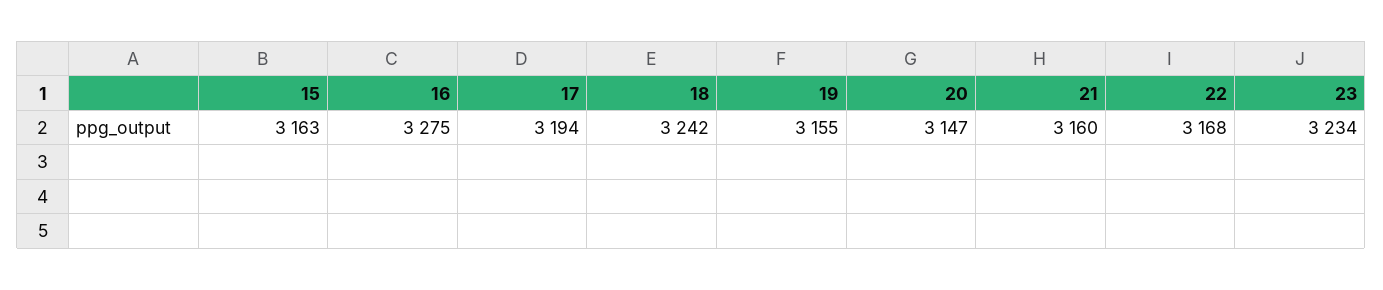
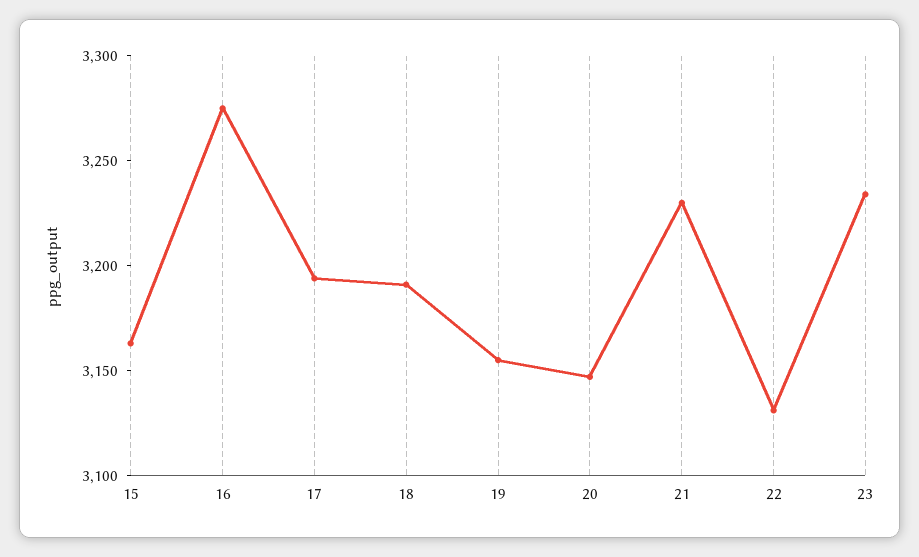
  {
    "15": 3163,
    "16": 3275,
    "17": 3194,
-   "18": 3242,
+   "18": 3190,
    "19": 3155,
    "20": 3147,
-   "21": 3160,
+   "21": 3230,
-   "22": 3168,
+   "22": 3130,
    "23": 3234
  }

